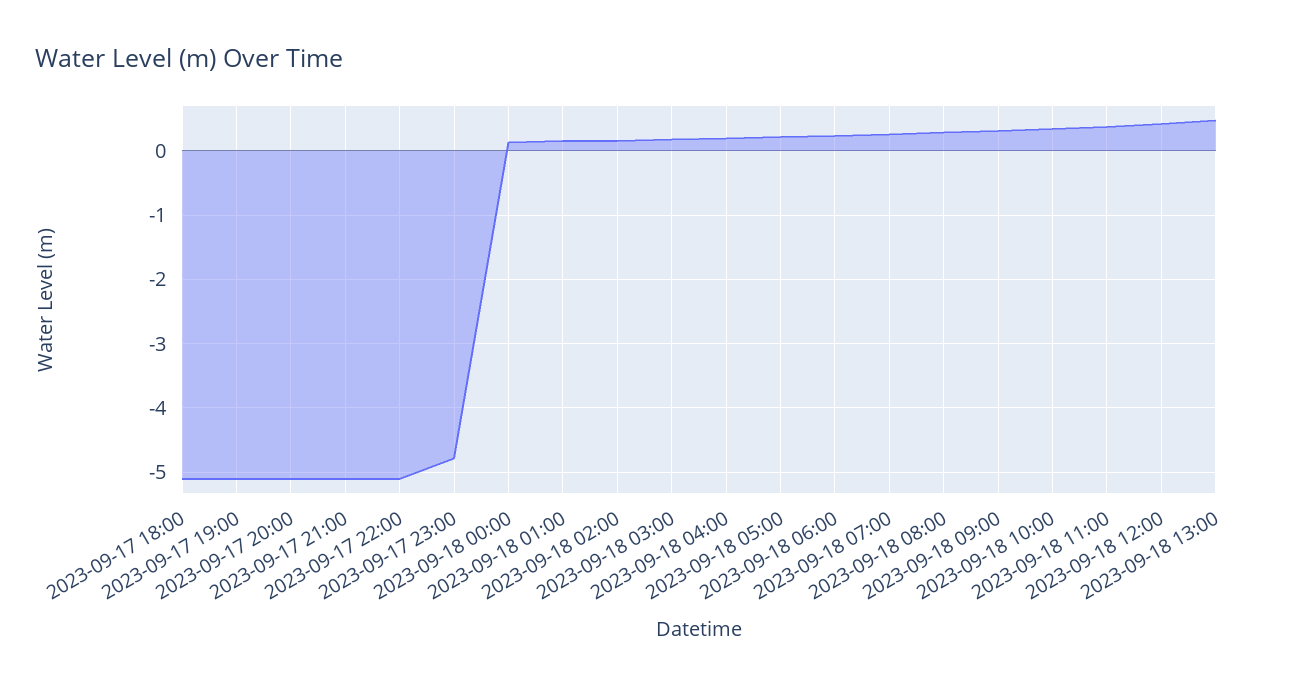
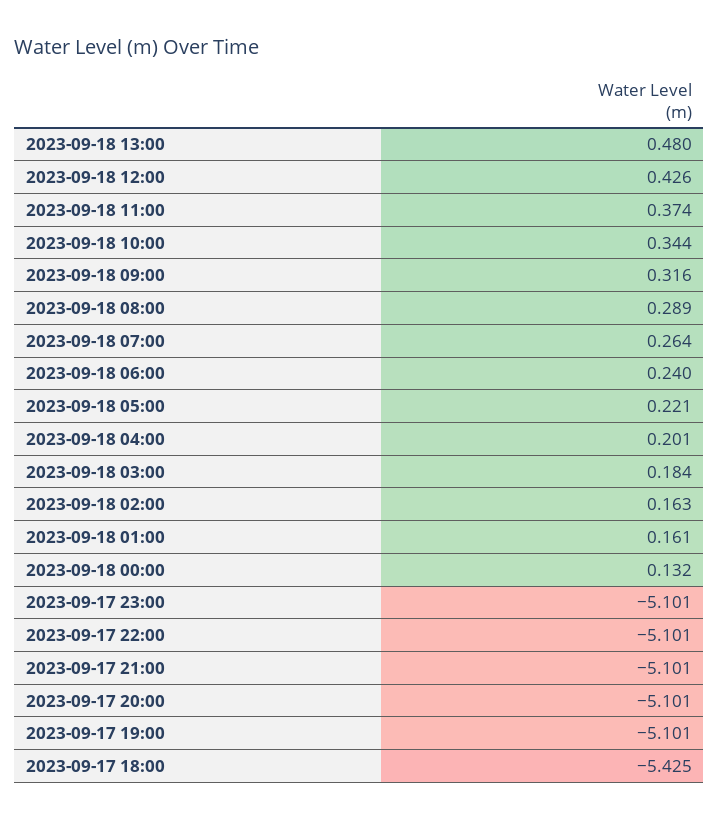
  {
-   "2023-09-17 18:00": -5.1,
+   "2023-09-17 18:00": -5.425,
    "2023-09-17 19:00": -5.101,
    "2023-09-17 20:00": -5.101,
    "2023-09-17 21:00": -5.101,
    "2023-09-17 22:00": -5.101,
-   "2023-09-17 23:00": -4.8,
+   "2023-09-17 23:00": -5.101,
    "2023-09-18 00:00": 0.132,
    "2023-09-18 01:00": 0.161,
    "2023-09-18 02:00": 0.163,
    "2023-09-18 03:00": 0.184,
    "2023-09-18 04:00": 0.201,
    "2023-09-18 05:00": 0.221,
    "2023-09-18 06:00": 0.24,
    "2023-09-18 07:00": 0.264,
    "2023-09-18 08:00": 0.289,
    "2023-09-18 09:00": 0.316,
    "2023-09-18 10:00": 0.344,
    "2023-09-18 11:00": 0.374,
    "2023-09-18 12:00": 0.426,
    "2023-09-18 13:00": 0.48
  }

